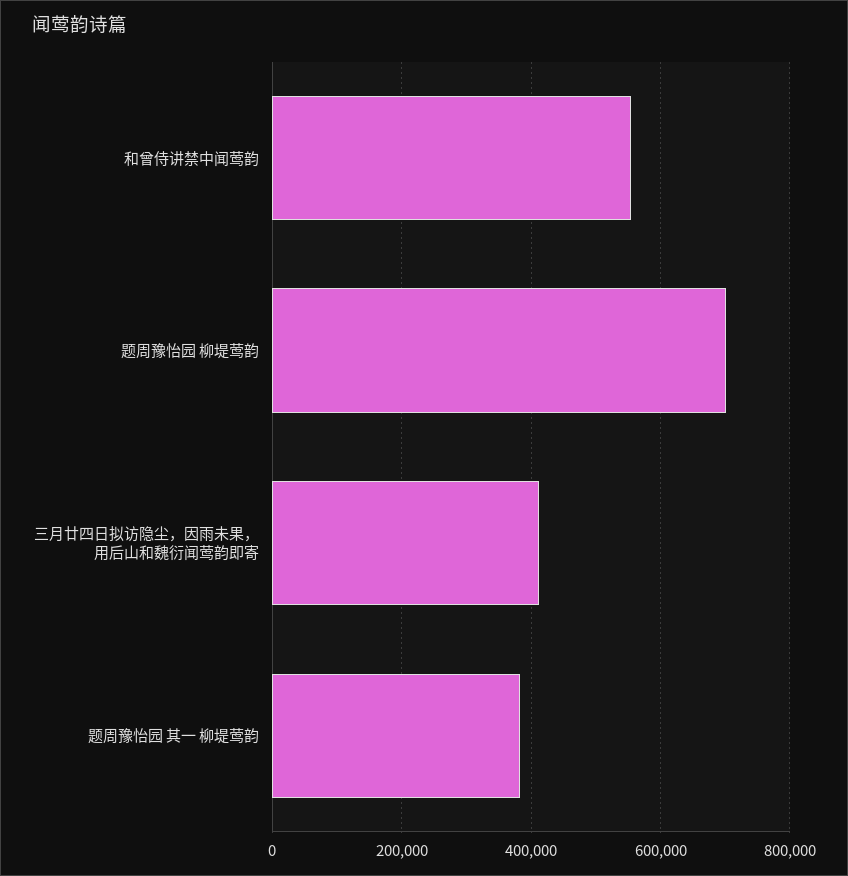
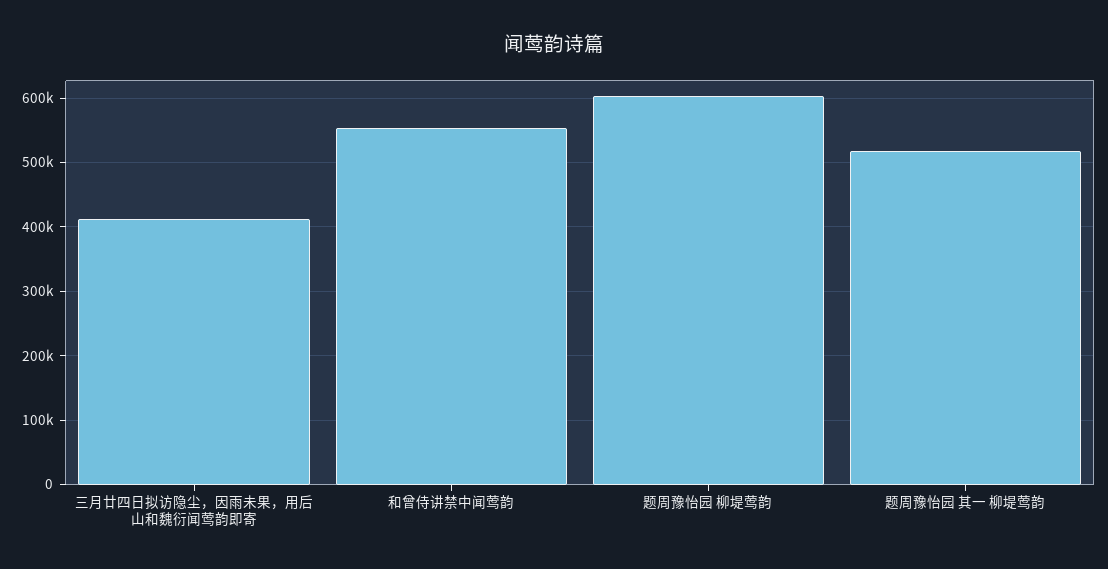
  {
    "和曾侍讲禁中闻莺韵": 550000,
-   "题周豫怡园 柳堤莺韵": 700000,
+   "题周豫怡园 柳堤莺韵": 600000,
    "三月廿四日拟访隐尘，因雨未果，用后山和魏衍闻莺韵即寄": 410000,
-   "题周豫怡园 其一 柳堤莺韵": 380000
+   "题周豫怡园 其一 柳堤莺韵": 520000
  }

